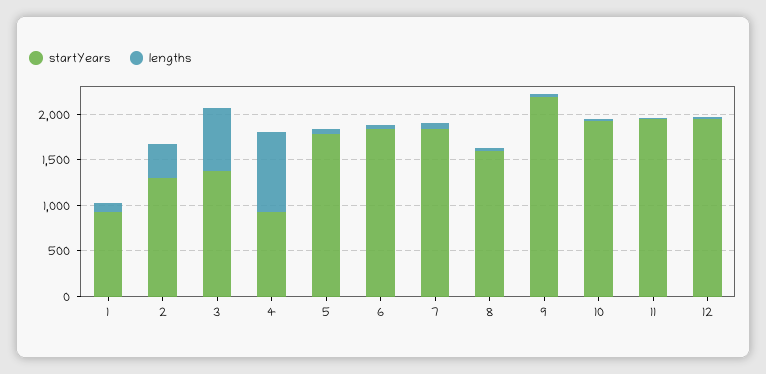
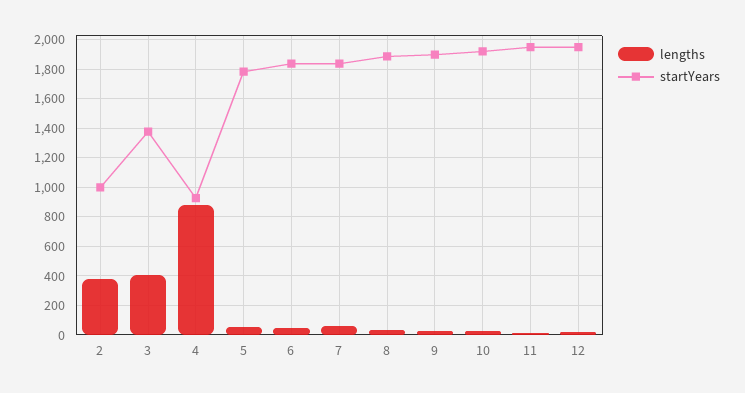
  {
    "startYears": {
-     "1": 900,
-     "2": 1300,
+     "2": 1000,
      "3": 1400,
      "4": 950,
      "5": 1800,
      "6": 1850,
      "7": 1850,
-     "8": 1600,
+     "8": 1900,
-     "9": 2200,
+     "9": 1900,
      "10": 1900,
      "11": 1950,
      "12": 1950
    },
    "lengths": {
-     "1": 100,
      "2": 400,
-     "3": 700,
+     "3": 400,
      "4": 900,
      "5": 50,
      "6": 50,
      "7": 50,
      "8": 50,
      "9": 50,
      "10": 50,
      "11": 0,
      "12": 0
    }
  }

